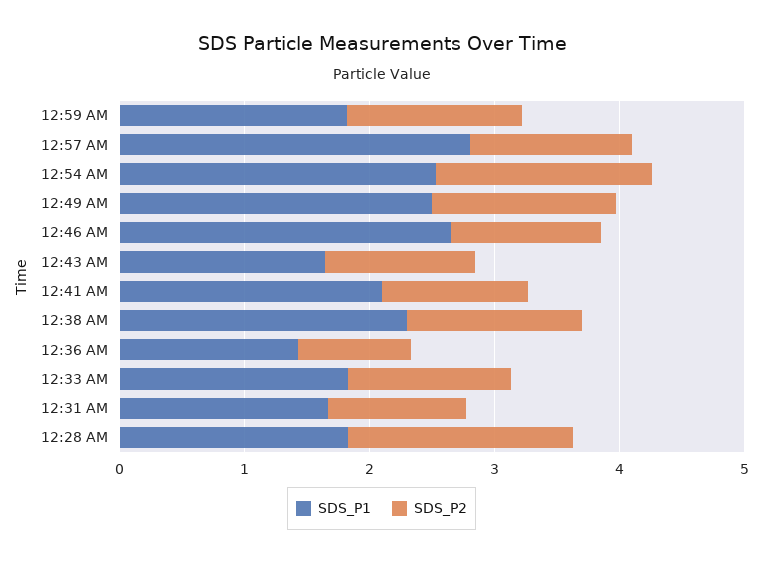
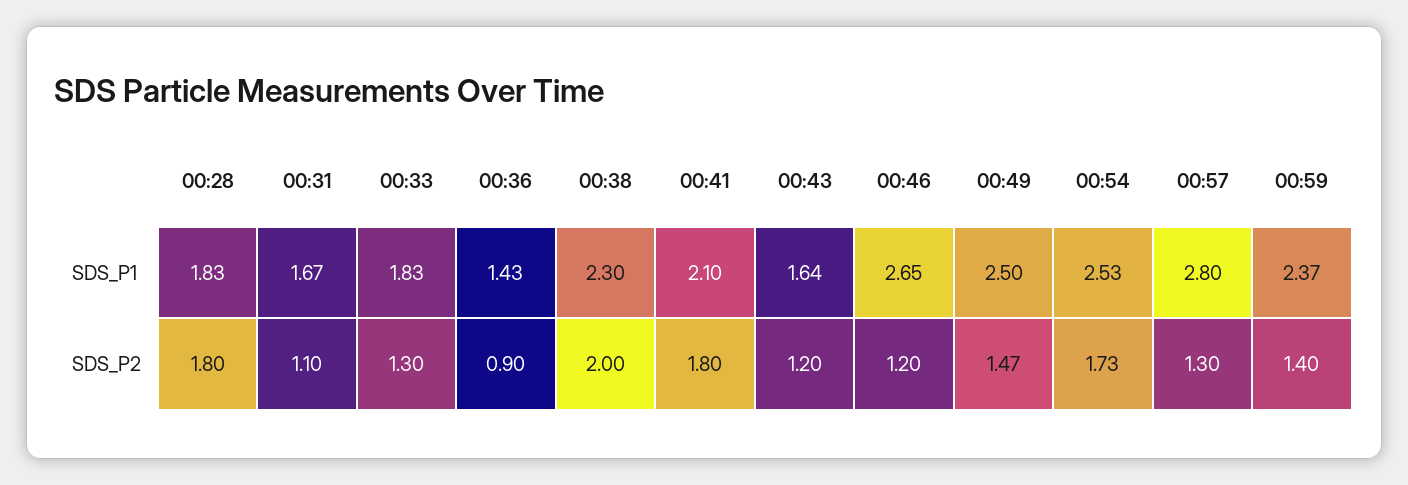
  {
    "SDS_P1": {
-     "12:59 AM": 1.8,
+     "12:59 AM": 2.37,
      "12:57 AM": 2.8,
      "12:54 AM": 2.53,
      "12:49 AM": 2.5,
      "12:46 AM": 2.65,
      "12:43 AM": 1.64,
      "12:41 AM": 2.1,
      "12:38 AM": 2.3,
      "12:36 AM": 1.43,
      "12:33 AM": 1.83,
      "12:31 AM": 1.67,
      "12:28 AM": 1.83
    },
    "SDS_P2": {
      "12:59 AM": 1.4,
      "12:57 AM": 1.3,
      "12:54 AM": 1.73,
      "12:49 AM": 1.47,
      "12:46 AM": 1.2,
      "12:43 AM": 1.2,
-     "12:41 AM": 1.2,
+     "12:41 AM": 1.8,
-     "12:38 AM": 1.4,
+     "12:38 AM": 2,
      "12:36 AM": 0.9,
      "12:33 AM": 1.3,
      "12:31 AM": 1.1,
      "12:28 AM": 1.8
    }
  }

